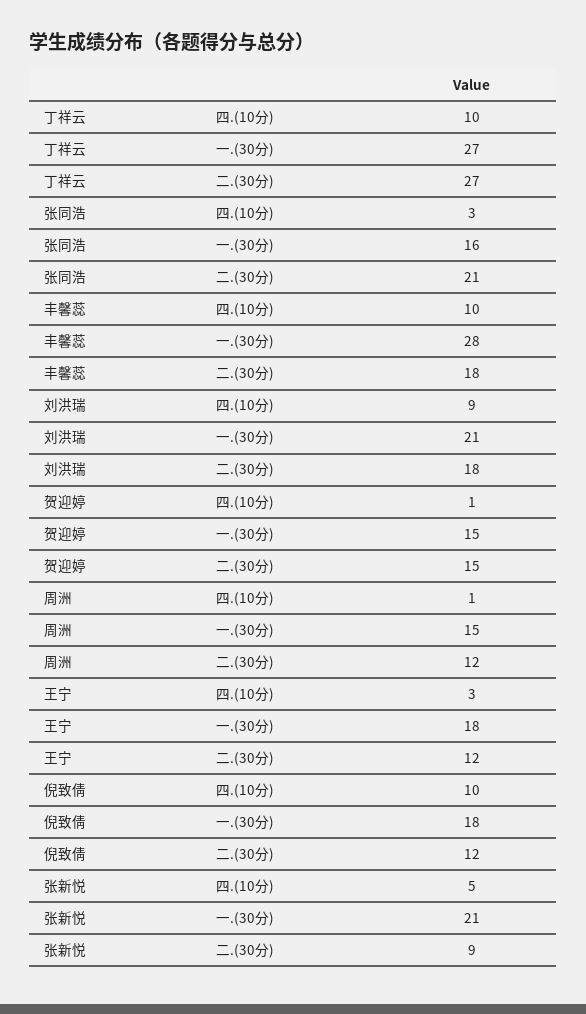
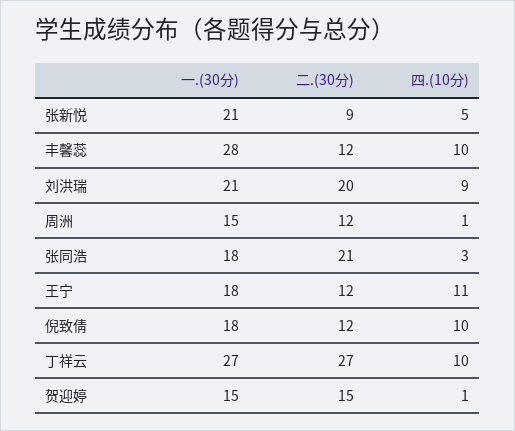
  {
    "丁祥云": {
      "四.(10分)": 10,
      "一.(30分)": 27,
      "二.(30分)": 27
    },
    "张同浩": {
      "四.(10分)": 3,
-     "一.(30分)": 16,
+     "一.(30分)": 18,
      "二.(30分)": 21
    },
    "丰馨蕊": {
      "四.(10分)": 10,
      "一.(30分)": 28,
-     "二.(30分)": 18
+     "二.(30分)": 12
    },
    "刘洪瑞": {
      "四.(10分)": 9,
      "一.(30分)": 21,
-     "二.(30分)": 18
+     "二.(30分)": 20
    },
    "贺迎婷": {
      "四.(10分)": 1,
      "一.(30分)": 15,
      "二.(30分)": 15
    },
    "周洲": {
      "四.(10分)": 1,
      "一.(30分)": 15,
      "二.(30分)": 12
    },
    "王宁": {
-     "四.(10分)": 3,
+     "四.(10分)": 11,
      "一.(30分)": 18,
      "二.(30分)": 12
    },
    "倪致倩": {
      "四.(10分)": 10,
      "一.(30分)": 18,
      "二.(30分)": 12
    },
    "张新悦": {
      "四.(10分)": 5,
      "一.(30分)": 21,
      "二.(30分)": 9
    }
  }

